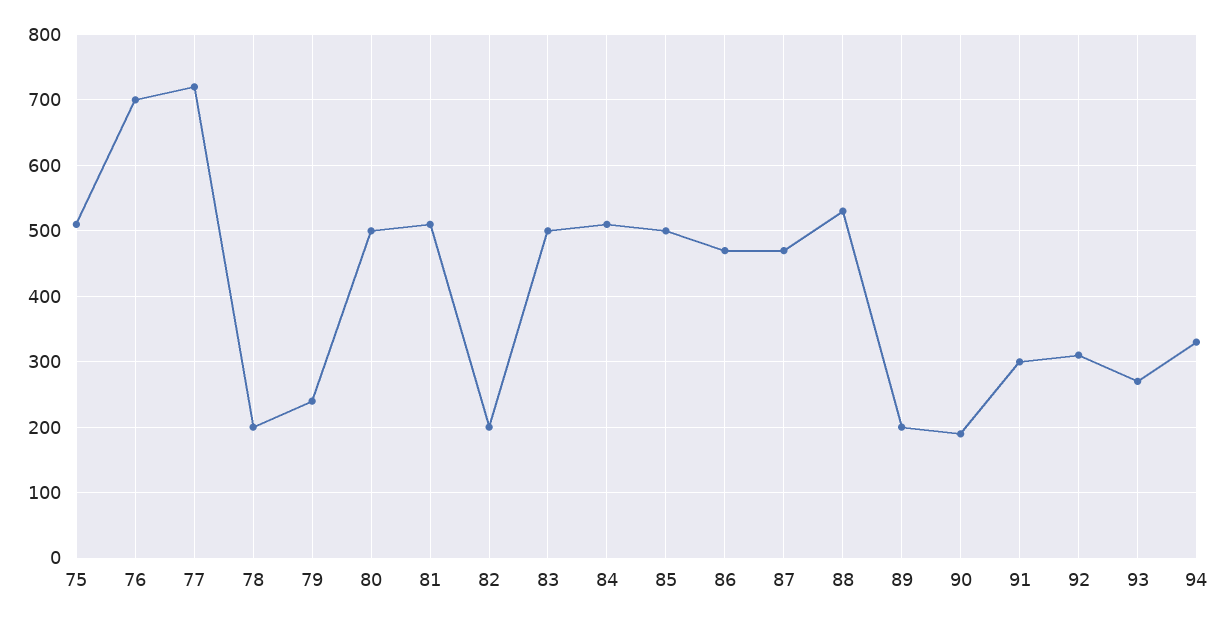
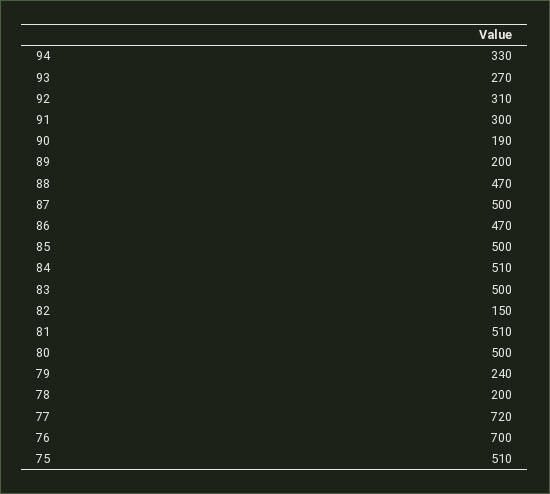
  {
    "75": 510,
    "76": 700,
    "77": 720,
    "78": 200,
    "79": 240,
    "80": 500,
    "81": 510,
-   "82": 200,
+   "82": 150,
    "83": 500,
    "84": 510,
    "85": 500,
    "86": 470,
-   "87": 470,
+   "87": 500,
-   "88": 530,
+   "88": 470,
    "89": 200,
    "90": 190,
    "91": 300,
    "92": 310,
    "93": 270,
    "94": 330
  }

